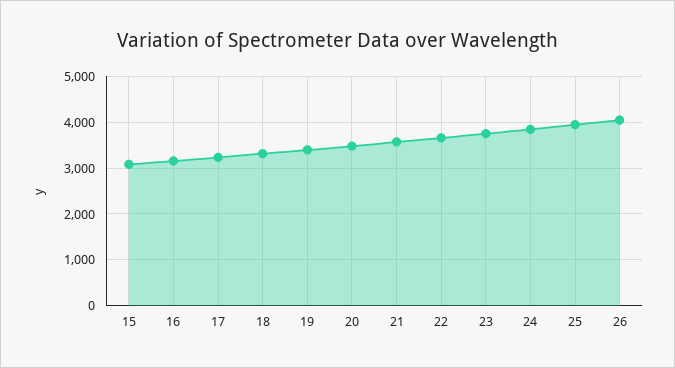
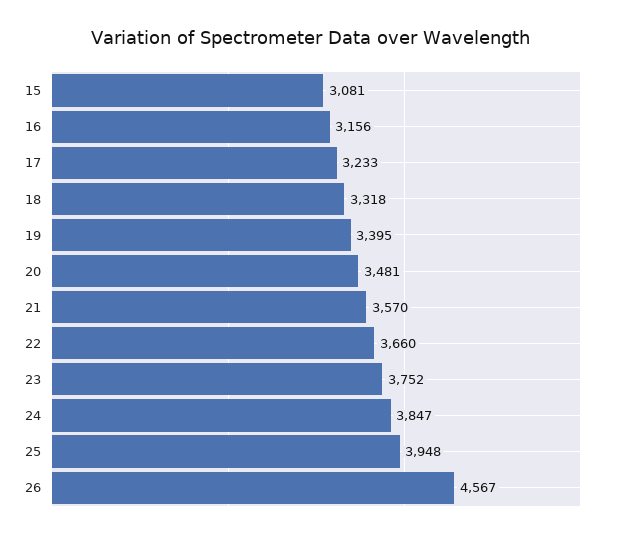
  {
    "15": 3081,
    "16": 3156,
    "17": 3233,
    "18": 3318,
    "19": 3395,
    "20": 3481,
    "21": 3570,
    "22": 3660,
    "23": 3752,
    "24": 3847,
    "25": 3948,
-   "26": 4000
+   "26": 4567
  }

